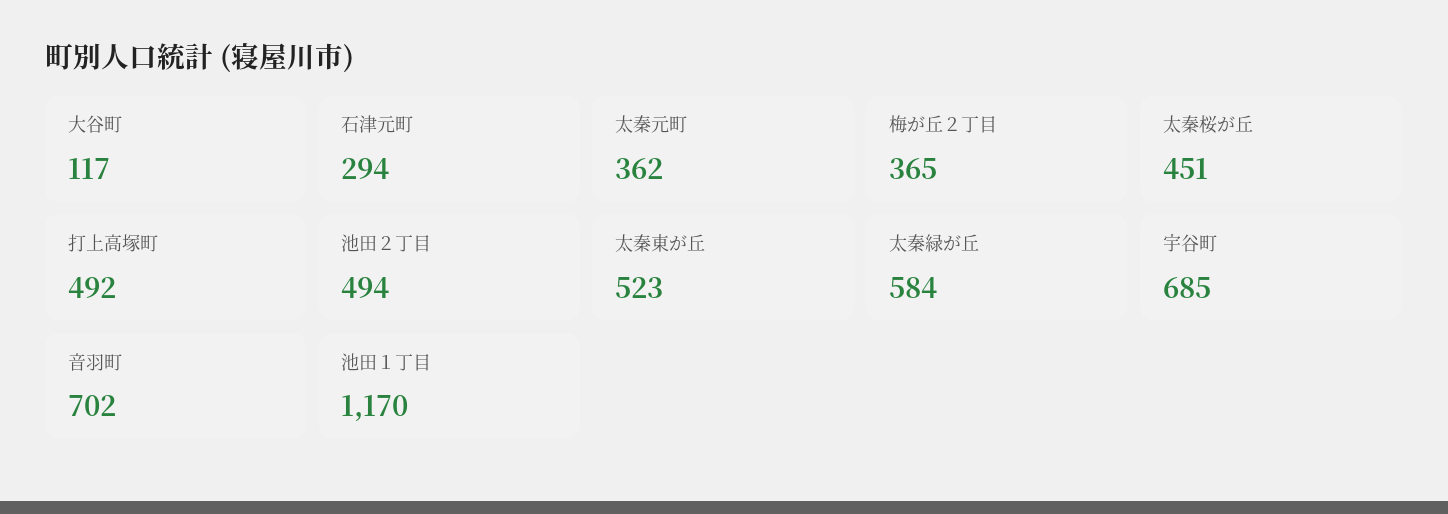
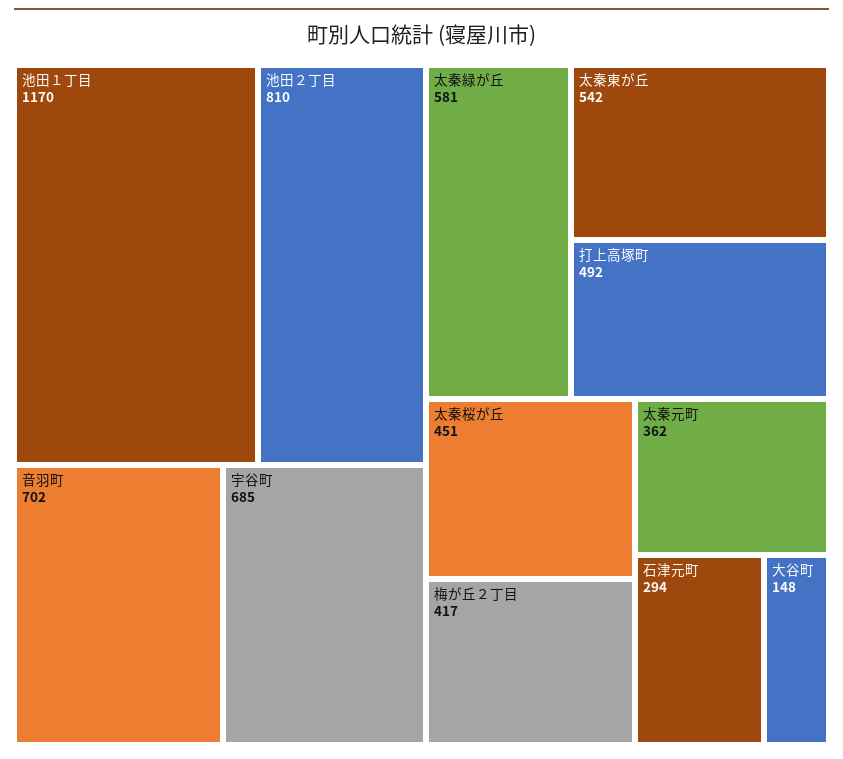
  {
-   "大谷町": 117,
+   "大谷町": 148,
    "石津元町": 294,
    "太秦元町": 362,
-   "梅が丘２丁目": 365,
+   "梅が丘２丁目": 417,
    "太秦桜が丘": 451,
    "打上高塚町": 492,
-   "池田２丁目": 494,
+   "池田２丁目": 810,
-   "太秦東が丘": 523,
+   "太秦東が丘": 542,
-   "太秦緑が丘": 584,
+   "太秦緑が丘": 581,
    "宇谷町": 685,
    "音羽町": 702,
    "池田１丁目": 1170
  }

